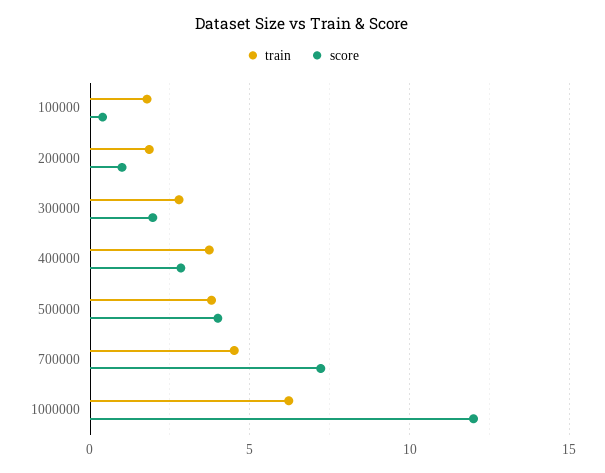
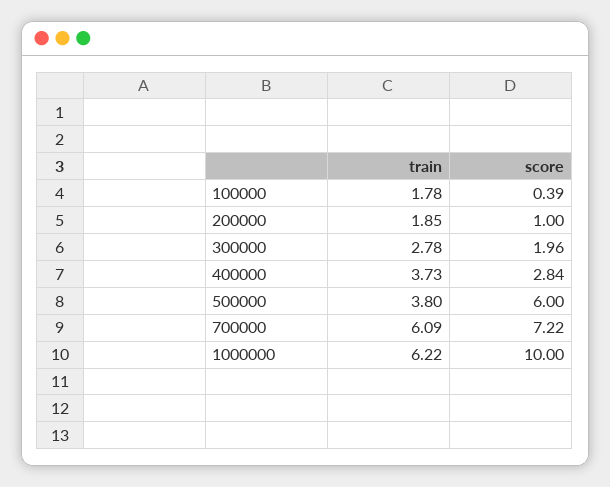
  {
    "train": {
      "100000": 1.78,
      "200000": 1.85,
      "300000": 2.78,
      "400000": 3.73,
      "500000": 3.8,
-     "700000": 4.5,
+     "700000": 6.09,
      "1000000": 6.22
    },
    "score": {
      "100000": 0.39,
      "200000": 1,
      "300000": 1.96,
      "400000": 2.84,
-     "500000": 4,
+     "500000": 6,
      "700000": 7.22,
-     "1000000": 12
+     "1000000": 10
    }
  }

